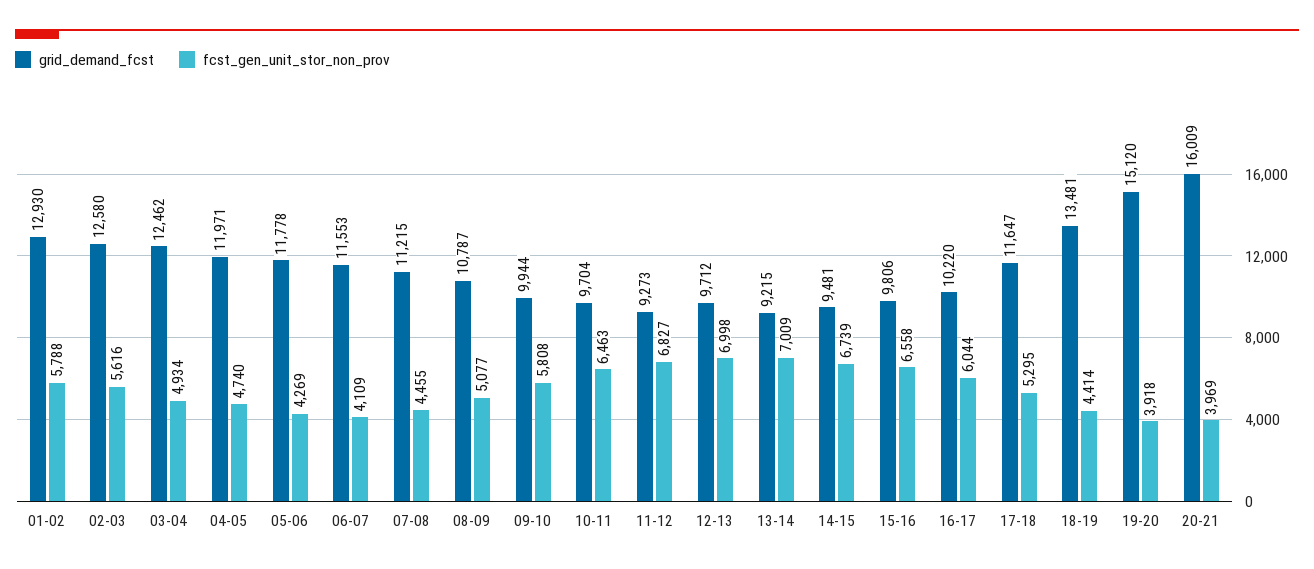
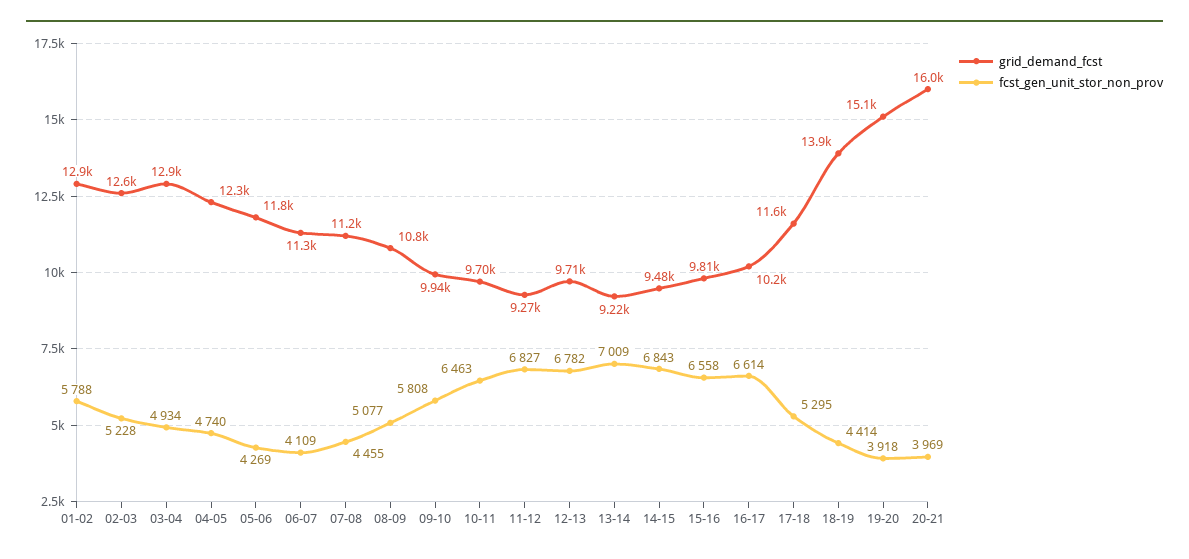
  {
    "grid_demand_fcst": {
      "01-02": 12930,
      "02-03": 12580,
-     "03-04": 12462,
+     "03-04": 12900,
-     "04-05": 11971,
+     "04-05": 12300,
      "05-06": 11778,
-     "06-07": 11553,
+     "06-07": 11300,
      "07-08": 11215,
      "08-09": 10787,
      "09-10": 9944,
      "10-11": 9704,
      "11-12": 9273,
      "12-13": 9712,
      "13-14": 9215,
      "14-15": 9481,
      "15-16": 9806,
      "16-17": 10220,
      "17-18": 11647,
-     "18-19": 13481,
+     "18-19": 13900,
      "19-20": 15120,
      "20-21": 16009
    },
    "fcst_gen_unit_stor_non_prov": {
      "01-02": 5788,
-     "02-03": 5616,
+     "02-03": 5228,
      "03-04": 4934,
      "04-05": 4740,
      "05-06": 4269,
      "06-07": 4109,
      "07-08": 4455,
      "08-09": 5077,
      "09-10": 5808,
      "10-11": 6463,
      "11-12": 6827,
-     "12-13": 6998,
+     "12-13": 6782,
      "13-14": 7009,
-     "14-15": 6739,
+     "14-15": 6843,
      "15-16": 6558,
-     "16-17": 6044,
+     "16-17": 6614,
      "17-18": 5295,
      "18-19": 4414,
      "19-20": 3918,
      "20-21": 3969
    }
  }

